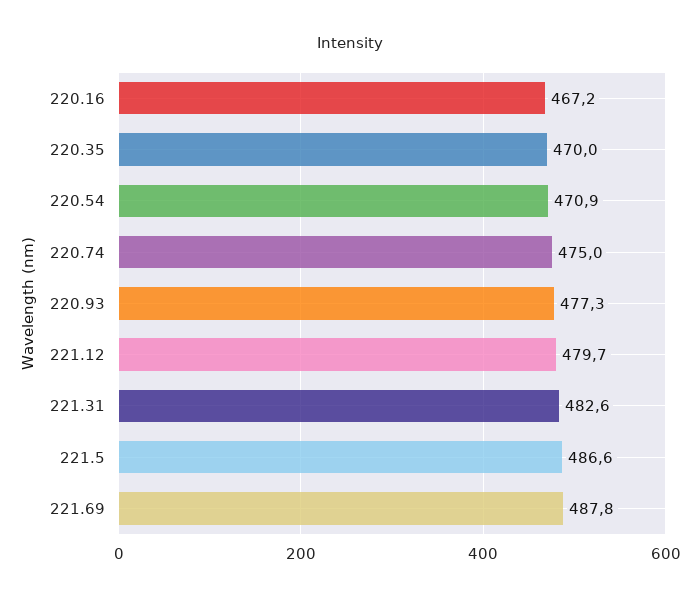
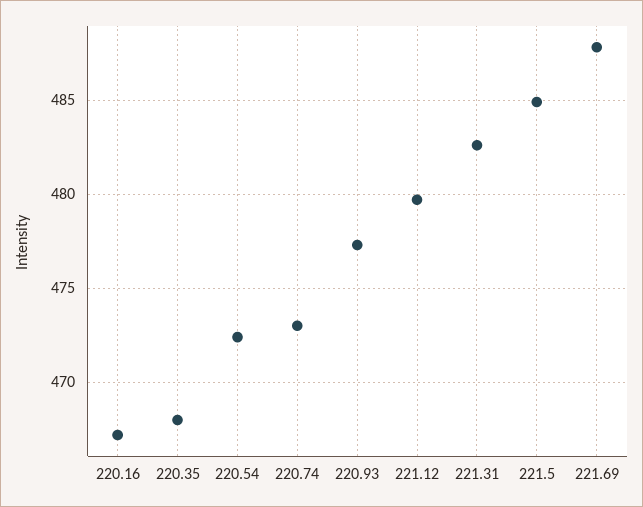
  {
    "220.16": 467.2,
-   "220.35": 470,
+   "220.35": 468,
-   "220.54": 470.9,
+   "220.54": 472.5,
-   "220.74": 475,
+   "220.74": 473,
    "220.93": 477.3,
    "221.12": 479.7,
    "221.31": 482.6,
-   "221.5": 486.6,
+   "221.5": 485,
    "221.69": 487.8
  }

